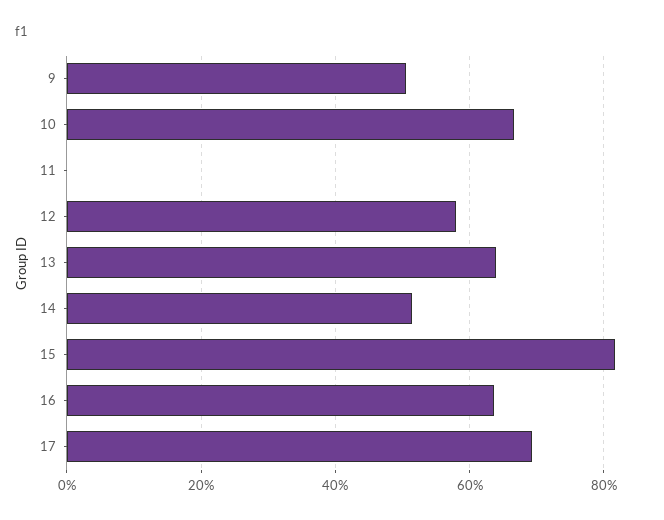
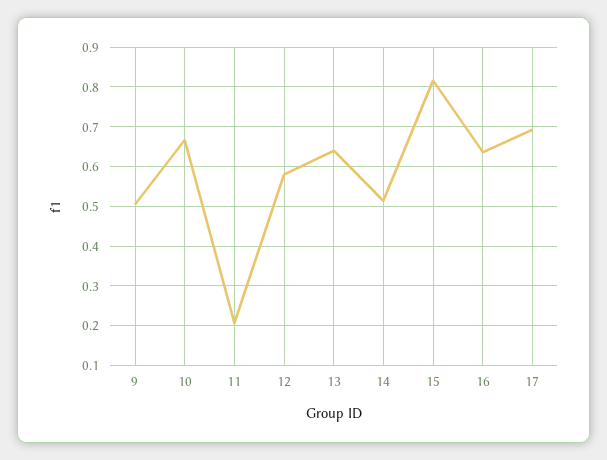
  {
    "9": 0.5,
    "10": 0.66,
-   "11": 0,
+   "11": 0.2,
    "12": 0.58,
    "13": 0.64,
    "14": 0.52,
    "15": 0.82,
    "16": 0.64,
    "17": 0.7
  }

